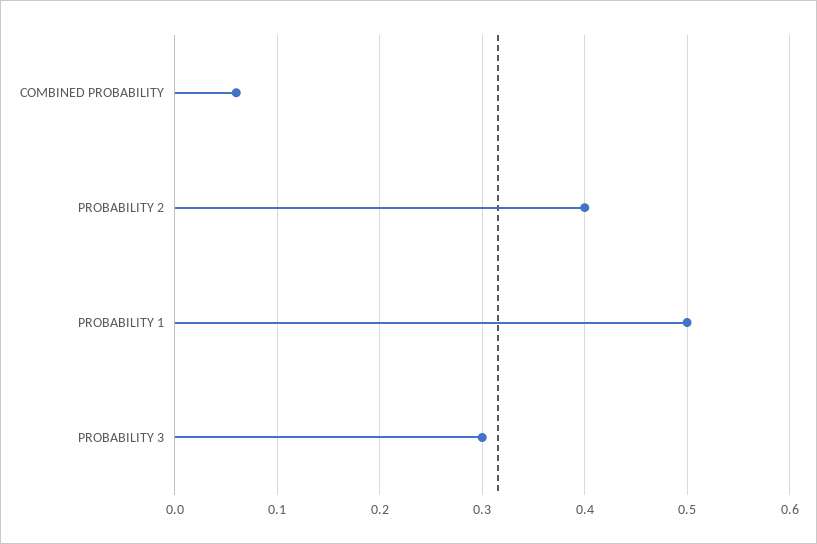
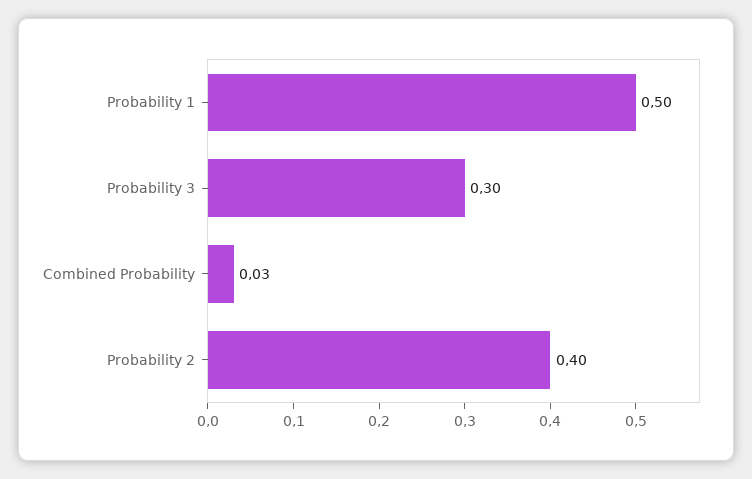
  {
-   "COMBINED PROBABILITY": 0.06,
+   "COMBINED PROBABILITY": 0.03,
    "PROBABILITY 2": 0.4,
    "PROBABILITY 1": 0.5,
    "PROBABILITY 3": 0.3
  }

